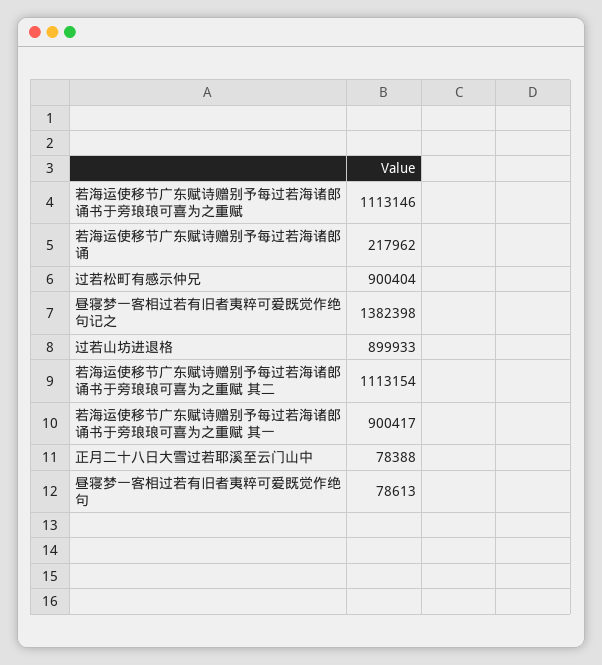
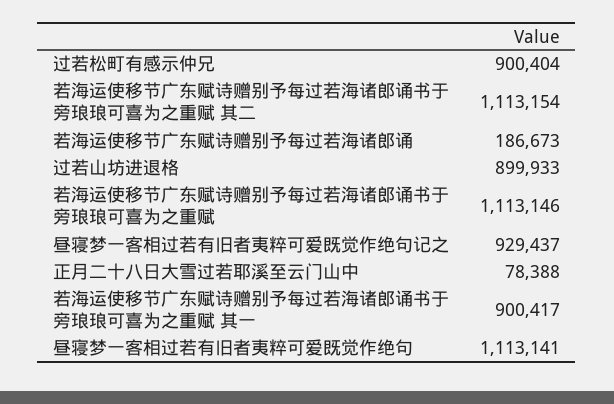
  {
    "若海运使移节广东赋诗赠别予每过若海诸郎诵书于旁琅琅可喜为之重赋": 1113146,
-   "若海运使移节广东赋诗赠别予每过若海诸郎诵": 217962,
+   "若海运使移节广东赋诗赠别予每过若海诸郎诵": 186673,
    "过若松町有感示仲兄": 900404,
-   "昼寝梦一客相过若有旧者夷粹可爱既觉作绝句记之": 1382398,
+   "昼寝梦一客相过若有旧者夷粹可爱既觉作绝句记之": 929437,
    "过若山坊进退格": 899933,
    "若海运使移节广东赋诗赠别予每过若海诸郎诵书于旁琅琅可喜为之重赋 其二": 1113154,
    "若海运使移节广东赋诗赠别予每过若海诸郎诵书于旁琅琅可喜为之重赋 其一": 900417,
    "正月二十八日大雪过若耶溪至云门山中": 78388,
-   "昼寝梦一客相过若有旧者夷粹可爱既觉作绝句": 78613
+   "昼寝梦一客相过若有旧者夷粹可爱既觉作绝句": 1113141
  }

